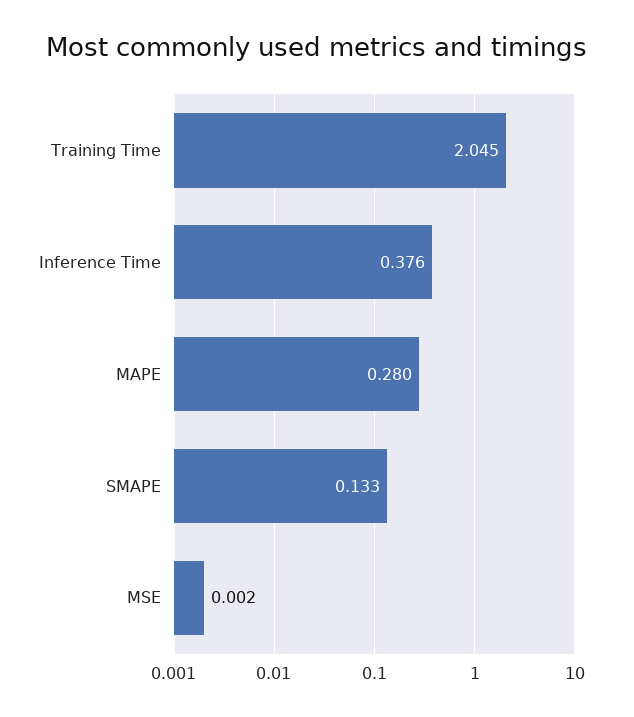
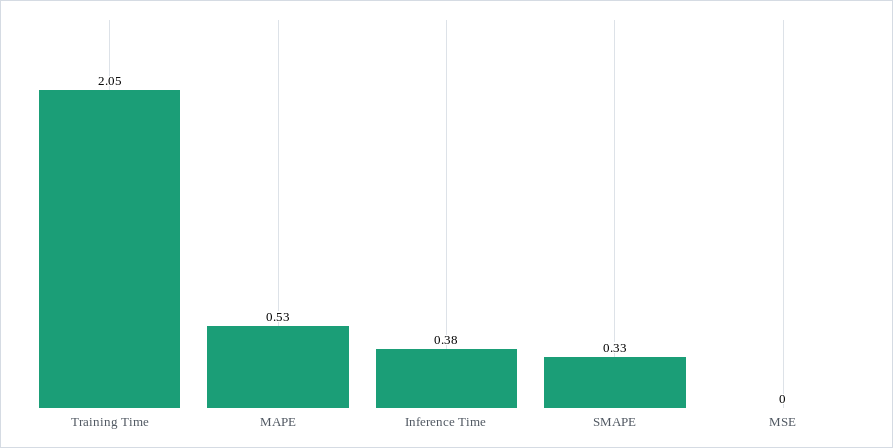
  {
    "Training Time": 2.045,
    "Inference Time": 0.376,
-   "MAPE": 0.28,
+   "MAPE": 0.53,
-   "SMAPE": 0.133,
+   "SMAPE": 0.33,
    "MSE": 0.002
  }

